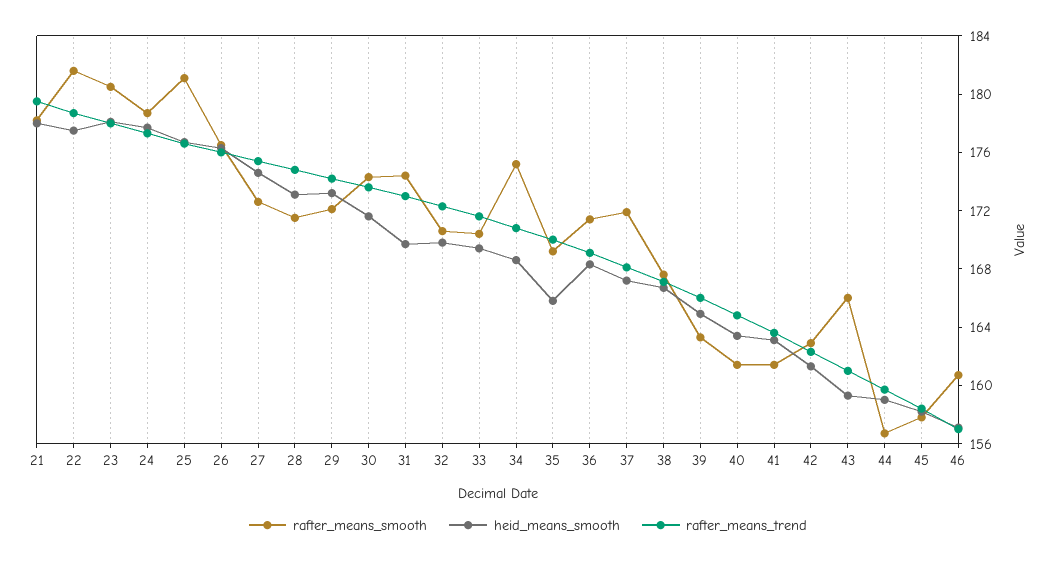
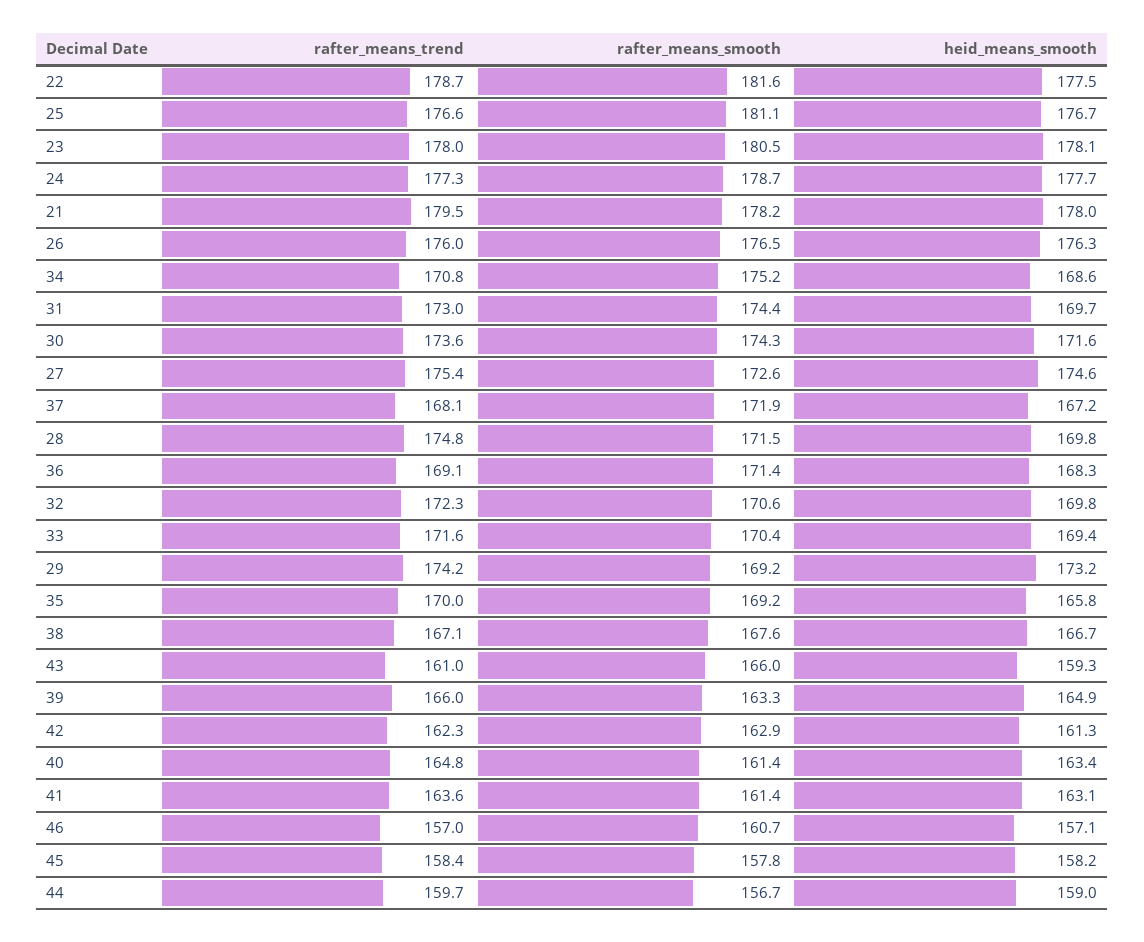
  {
    "rafter_means_smooth": {
      "21": 178.2,
      "22": 181.6,
      "23": 180.5,
      "24": 178.7,
      "25": 181.1,
      "26": 176.5,
      "27": 172.6,
      "28": 171.5,
-     "29": 172,
+     "29": 169.2,
      "30": 174.3,
      "31": 174.4,
      "32": 170.6,
      "33": 170.4,
      "34": 175.2,
      "35": 169.2,
      "36": 171.4,
      "37": 171.9,
      "38": 167.6,
      "39": 163.3,
      "40": 161.4,
      "41": 161.4,
      "42": 162.9,
      "43": 166,
      "44": 156.7,
      "45": 157.8,
      "46": 160.7
    },
    "heid_means_smooth": {
      "21": 178,
      "22": 177.5,
      "23": 178.1,
      "24": 177.7,
      "25": 176.7,
      "26": 176.3,
      "27": 174.6,
-     "28": 173,
+     "28": 169.8,
      "29": 173.2,
      "30": 171.6,
      "31": 169.7,
      "32": 169.8,
      "33": 169.4,
      "34": 168.6,
      "35": 165.8,
      "36": 168.3,
      "37": 167.2,
      "38": 166.7,
      "39": 164.9,
      "40": 163.4,
      "41": 163.1,
      "42": 161.3,
      "43": 159.3,
      "44": 159,
      "45": 158.2,
      "46": 157.1
    },
    "rafter_means_trend": {
      "21": 179.5,
      "22": 178.7,
      "23": 178,
      "24": 177.3,
      "25": 176.6,
      "26": 176,
      "27": 175.4,
      "28": 174.8,
      "29": 174.2,
      "30": 173.6,
      "31": 173,
      "32": 172.3,
      "33": 171.6,
      "34": 170.8,
      "35": 170,
      "36": 169.1,
      "37": 168.1,
      "38": 167.1,
      "39": 166,
      "40": 164.8,
      "41": 163.6,
      "42": 162.3,
      "43": 161,
      "44": 159.7,
      "45": 158.4,
      "46": 157
    }
  }

